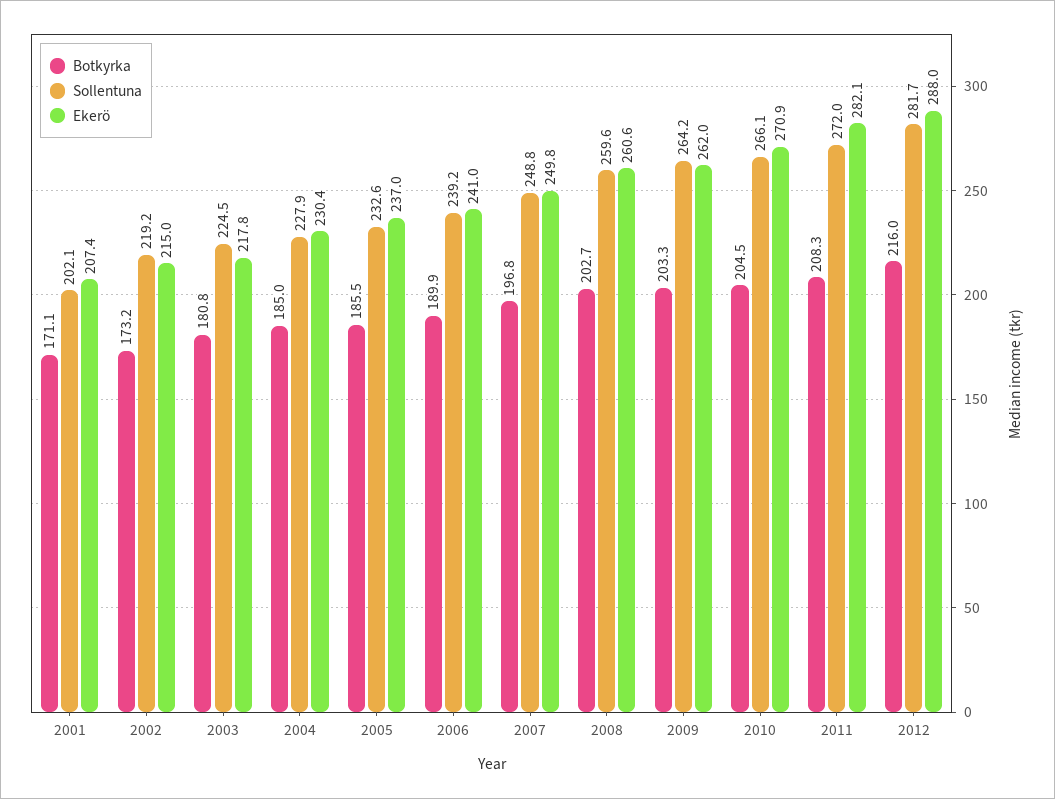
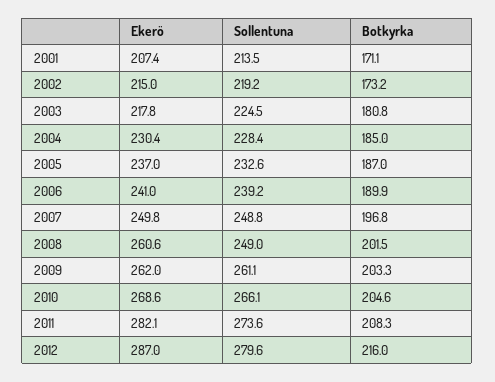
  {
    "Botkyrka": {
      "2001": 171.1,
      "2002": 173.2,
      "2003": 180.8,
      "2004": 185,
-     "2005": 185.5,
+     "2005": 187,
      "2006": 189.9,
      "2007": 196.8,
-     "2008": 202.7,
+     "2008": 201.5,
      "2009": 203.3,
-     "2010": 204.5,
+     "2010": 204.6,
      "2011": 208.3,
      "2012": 216
    },
    "Sollentuna": {
-     "2001": 202.1,
+     "2001": 213.5,
      "2002": 219.2,
      "2003": 224.5,
-     "2004": 227.9,
+     "2004": 228.4,
      "2005": 232.6,
      "2006": 239.2,
      "2007": 248.8,
-     "2008": 259.6,
+     "2008": 249,
-     "2009": 264.2,
+     "2009": 261.1,
      "2010": 266.1,
-     "2011": 272,
+     "2011": 273.6,
-     "2012": 281.7
+     "2012": 279.6
    },
    "Ekerö": {
      "2001": 207.4,
      "2002": 215,
      "2003": 217.8,
      "2004": 230.4,
      "2005": 237,
      "2006": 241,
      "2007": 249.8,
      "2008": 260.6,
      "2009": 262,
-     "2010": 270.9,
+     "2010": 268.6,
      "2011": 282.1,
-     "2012": 288
+     "2012": 287
    }
  }

